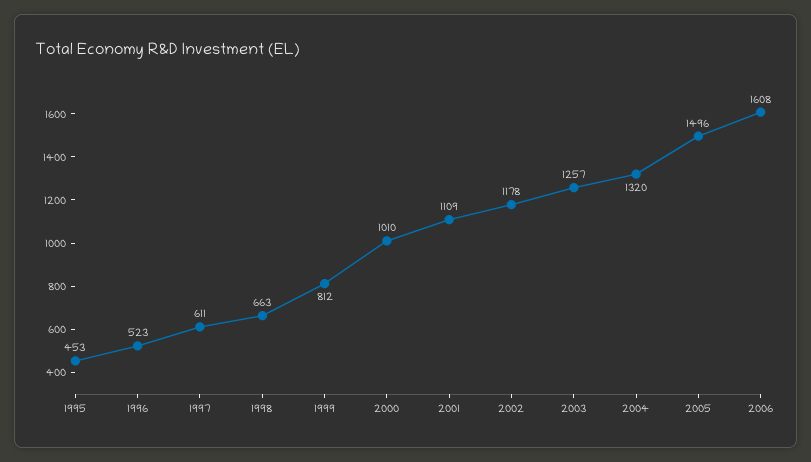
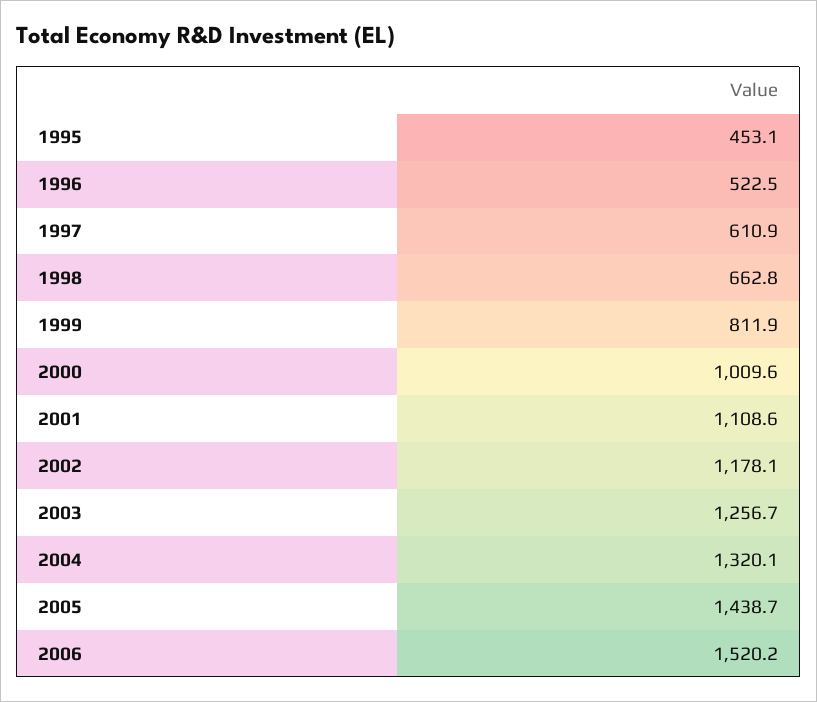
  {
    "1995": 453.1,
    "1996": 522.5,
    "1997": 610.9,
    "1998": 662.8,
    "1999": 811.9,
    "2000": 1009.6,
    "2001": 1108.6,
    "2002": 1178.1,
    "2003": 1256.7,
    "2004": 1320.1,
-   "2005": 1496,
+   "2005": 1438.7,
-   "2006": 1608
+   "2006": 1520.2
  }

